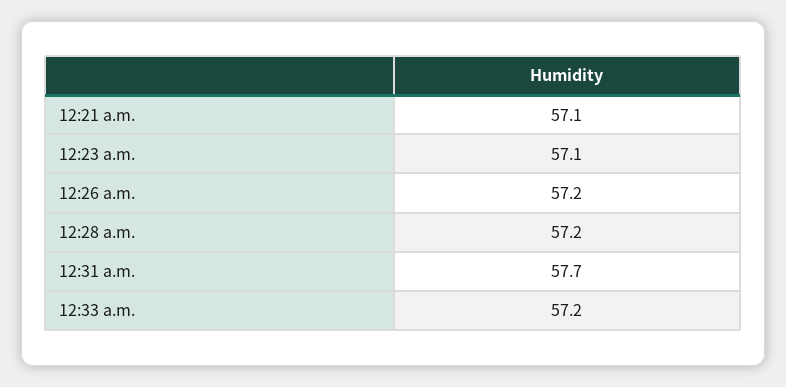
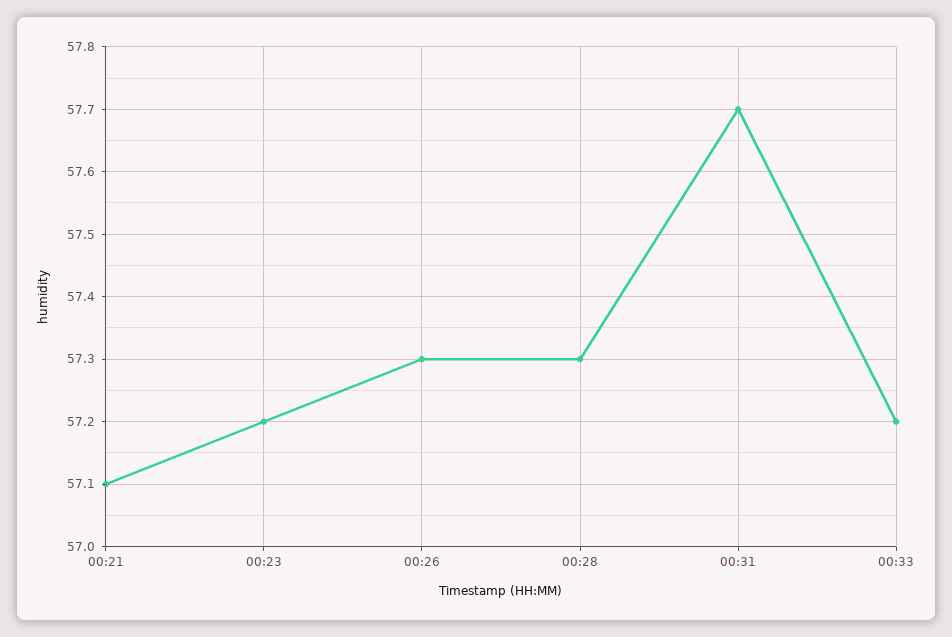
  {
    "12:21 a.m.": 57.1,
-   "12:23 a.m.": 57.1,
+   "12:23 a.m.": 57.2,
-   "12:26 a.m.": 57.2,
+   "12:26 a.m.": 57.3,
-   "12:28 a.m.": 57.2,
+   "12:28 a.m.": 57.3,
    "12:31 a.m.": 57.7,
    "12:33 a.m.": 57.2
  }

